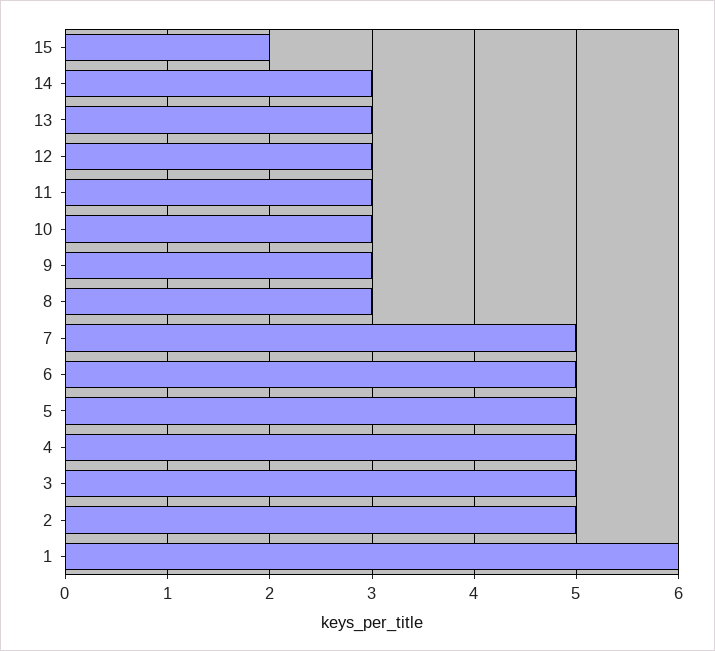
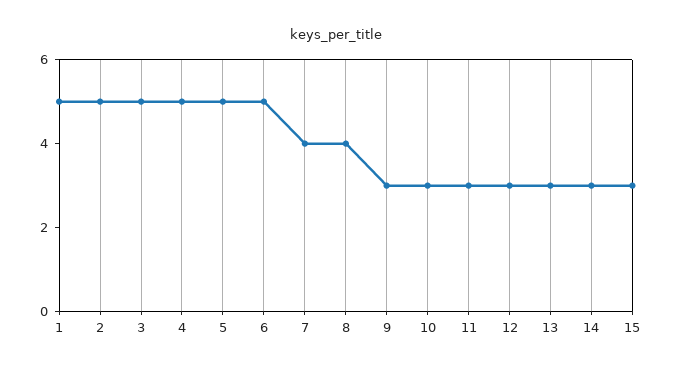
  {
-   "15": 2,
+   "15": 3,
    "14": 3,
    "13": 3,
    "12": 3,
    "11": 3,
    "10": 3,
    "9": 3,
-   "8": 3,
+   "8": 4,
-   "7": 5,
+   "7": 4,
    "6": 5,
    "5": 5,
    "4": 5,
    "3": 5,
    "2": 5,
-   "1": 6
+   "1": 5
  }

